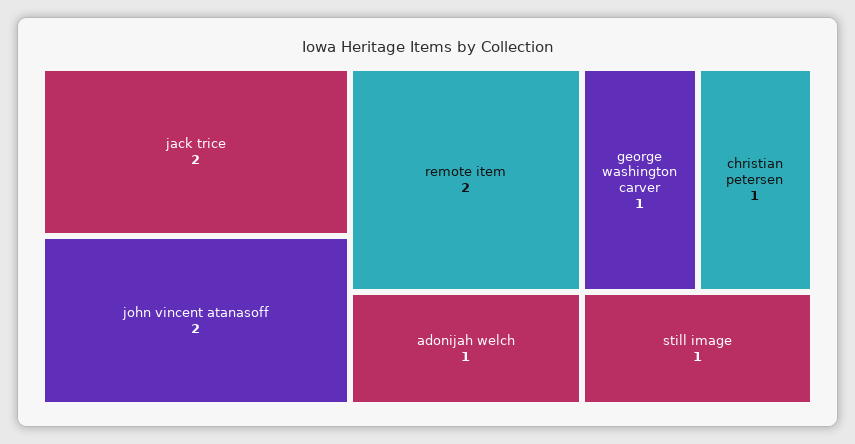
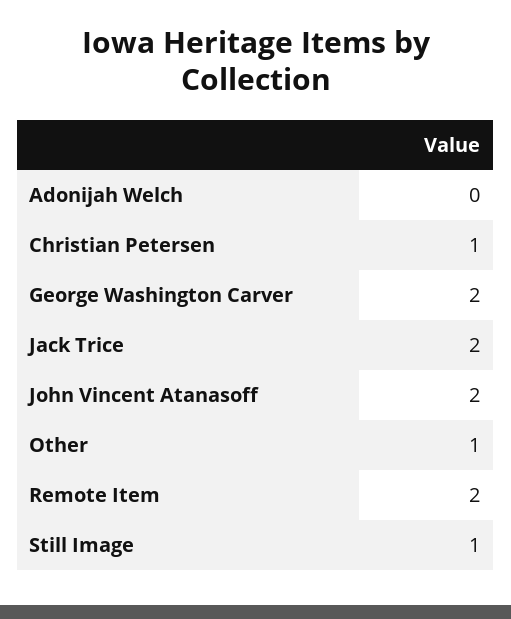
  {
    "jack trice": 2,
    "john vincent atanasoff": 2,
    "remote item": 2,
-   "adonijah welch": 1,
+   "adonijah welch": 0,
-   "george washington carver": 1,
+   "george washington carver": 2,
    "christian petersen": 1,
-   "still image": 1
+   "still image": 1,
+   "Other": 1
  }

